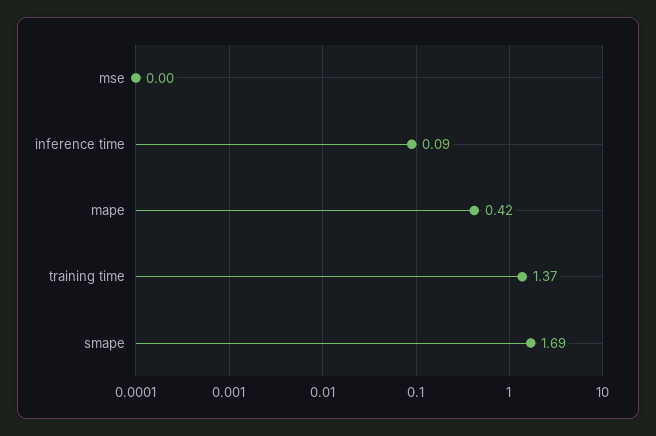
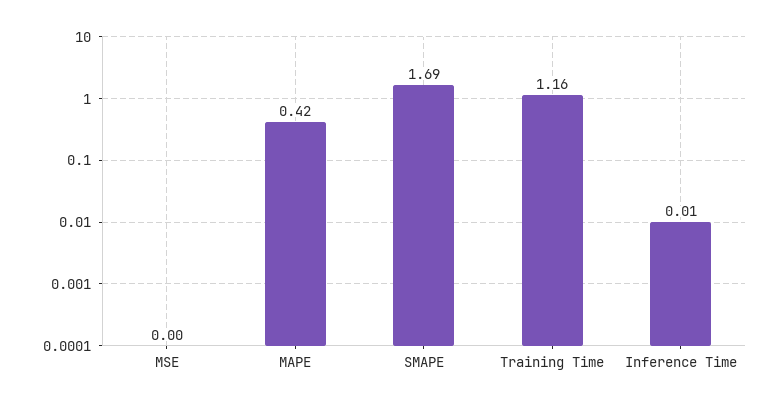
  {
    "mse": 0,
-   "inference time": 0.09,
+   "inference time": 0.01,
    "mape": 0.42,
-   "training time": 1.37,
+   "training time": 1.16,
    "smape": 1.69
  }

